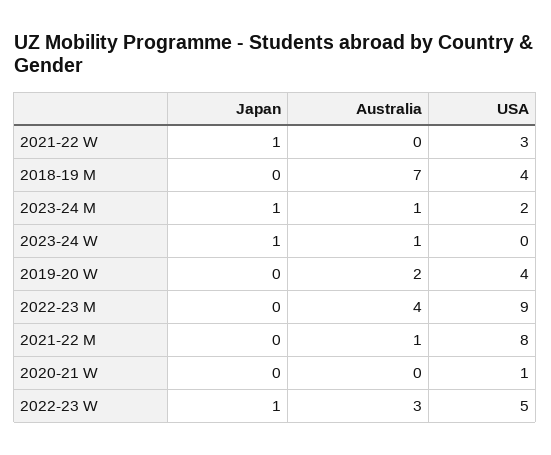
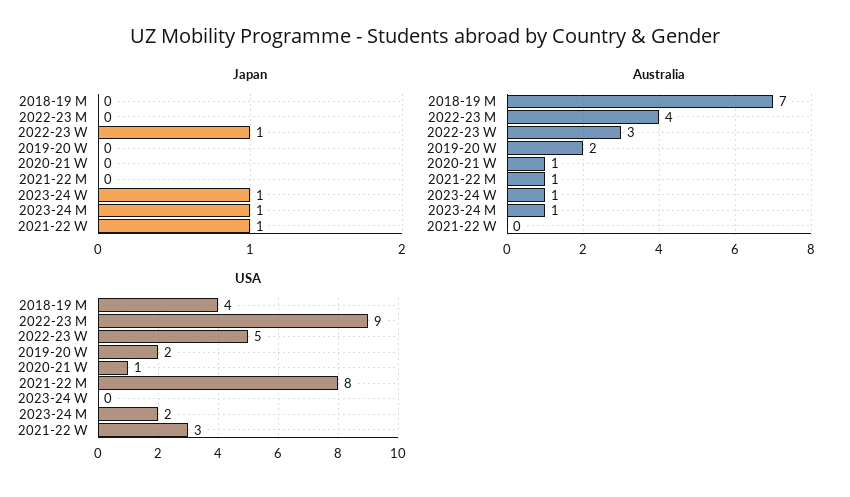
  {
    "Japan": {
      "2021-22 W": 1,
      "2018-19 M": 0,
      "2023-24 M": 1,
      "2023-24 W": 1,
      "2019-20 W": 0,
      "2022-23 M": 0,
      "2021-22 M": 0,
      "2020-21 W": 0,
      "2022-23 W": 1
    },
    "Australia": {
      "2021-22 W": 0,
      "2018-19 M": 7,
      "2023-24 M": 1,
      "2023-24 W": 1,
      "2019-20 W": 2,
      "2022-23 M": 4,
      "2021-22 M": 1,
-     "2020-21 W": 0,
+     "2020-21 W": 1,
      "2022-23 W": 3
    },
    "USA": {
      "2021-22 W": 3,
      "2018-19 M": 4,
      "2023-24 M": 2,
      "2023-24 W": 0,
-     "2019-20 W": 4,
+     "2019-20 W": 2,
      "2022-23 M": 9,
      "2021-22 M": 8,
      "2020-21 W": 1,
      "2022-23 W": 5
    }
  }

